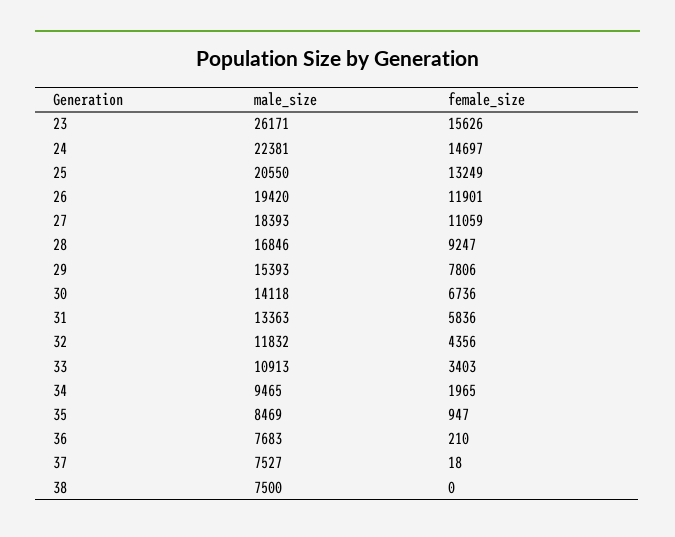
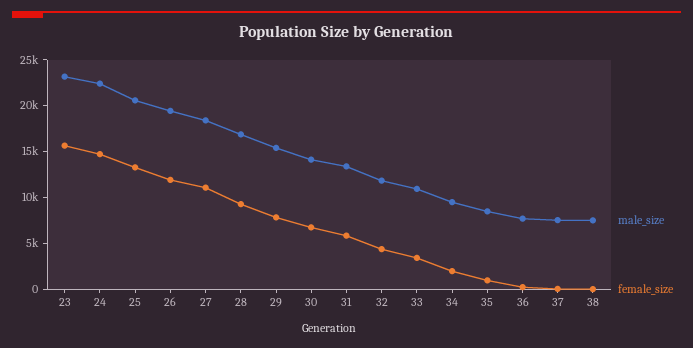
  {
    "male_size": {
-     "23": 26171,
+     "23": 23000,
      "24": 22381,
      "25": 20550,
      "26": 19420,
      "27": 18393,
      "28": 16846,
      "29": 15393,
      "30": 14118,
      "31": 13363,
      "32": 11832,
      "33": 10913,
      "34": 9465,
      "35": 8469,
      "36": 7683,
      "37": 7527,
      "38": 7500
    },
    "female_size": {
      "23": 15626,
      "24": 14697,
      "25": 13249,
      "26": 11901,
      "27": 11059,
      "28": 9247,
      "29": 7806,
      "30": 6736,
      "31": 5836,
      "32": 4356,
      "33": 3403,
      "34": 1965,
      "35": 947,
      "36": 210,
      "37": 18,
      "38": 0
    }
  }

